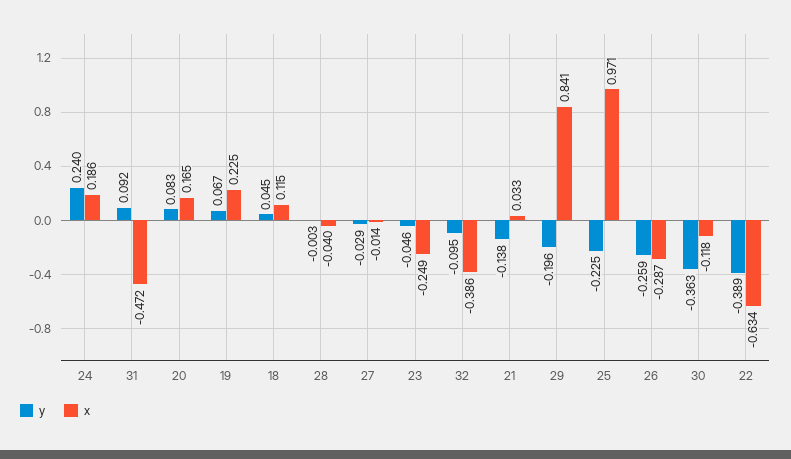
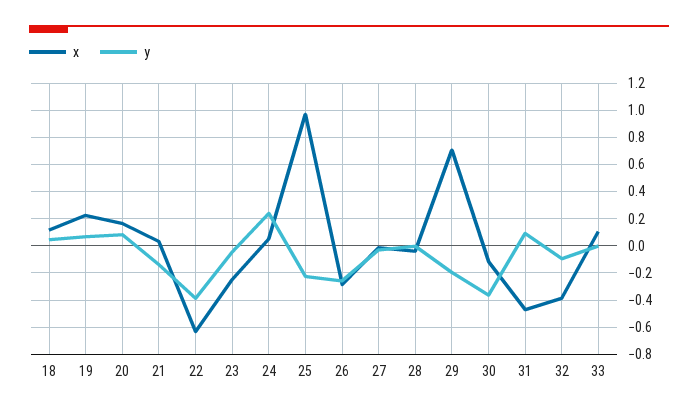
  {
    "y": {
      "24": 0.24,
      "31": 0.092,
      "20": 0.083,
      "19": 0.067,
      "18": 0.045,
      "28": -0.003,
      "27": -0.029,
      "23": -0.046,
      "32": -0.095,
      "21": -0.138,
      "29": -0.196,
      "25": -0.225,
      "26": -0.259,
      "30": -0.363,
-     "22": -0.389
+     "22": -0.389,
+     "33": 0
    },
    "x": {
-     "24": 0.186,
+     "24": 0.05,
      "31": -0.472,
      "20": 0.165,
      "19": 0.225,
      "18": 0.115,
      "28": -0.04,
      "27": -0.014,
      "23": -0.249,
      "32": -0.386,
      "21": 0.033,
-     "29": 0.841,
+     "29": 0.7,
      "25": 0.971,
      "26": -0.287,
      "30": -0.118,
-     "22": -0.634
+     "22": -0.634,
+     "33": 0.1
    }
  }

